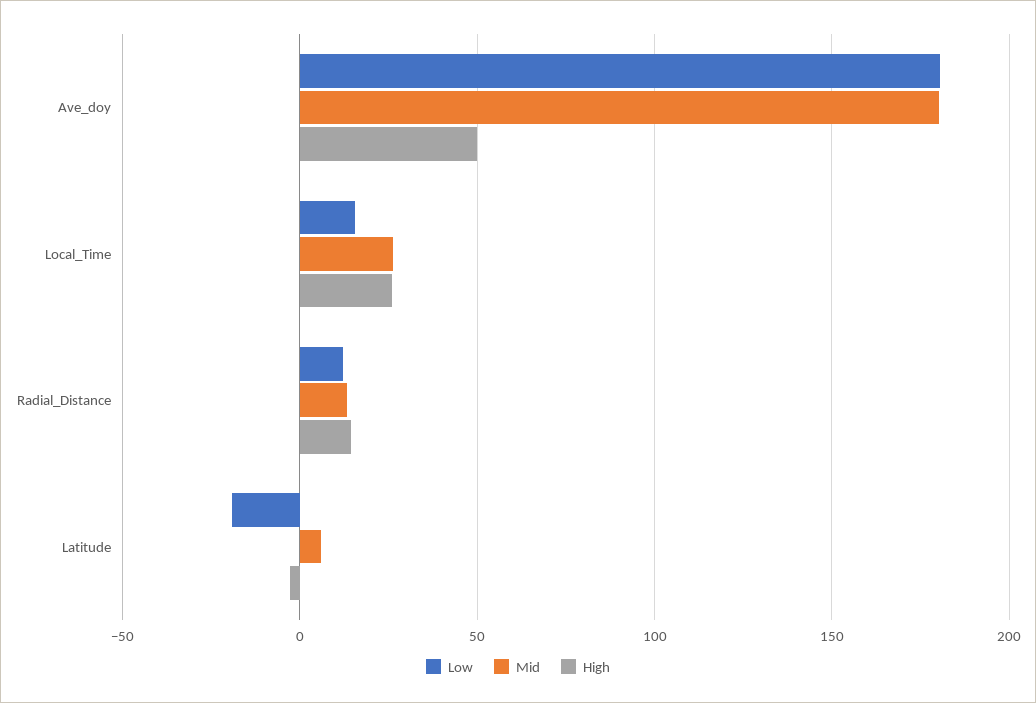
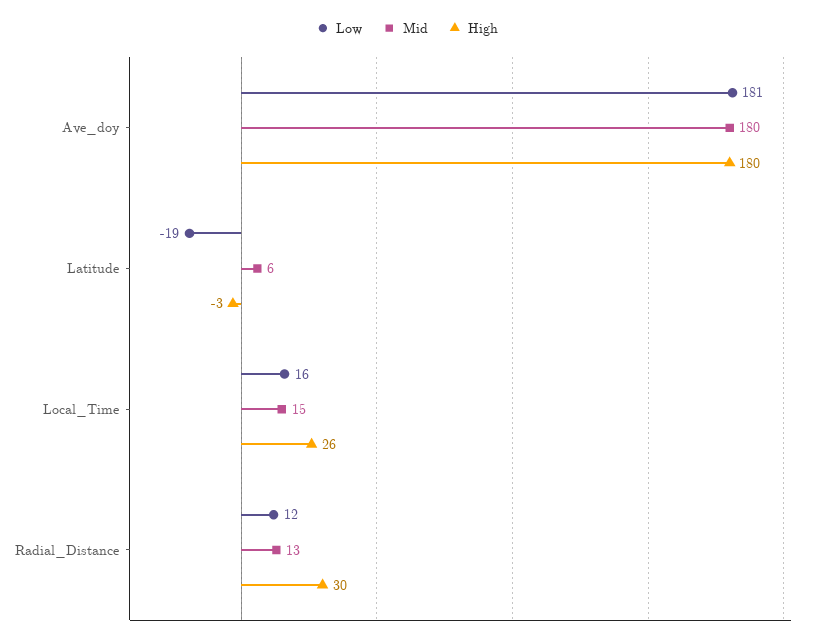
  {
    "Low": {
      "Ave_doy": 181,
      "Local_Time": 16,
      "Radial_Distance": 12,
      "Latitude": -19
    },
    "Mid": {
      "Ave_doy": 180,
-     "Local_Time": 25,
+     "Local_Time": 15,
      "Radial_Distance": 13,
      "Latitude": 6
    },
    "High": {
-     "Ave_doy": 50,
+     "Ave_doy": 180,
      "Local_Time": 26,
-     "Radial_Distance": 15,
+     "Radial_Distance": 30,
      "Latitude": -3
    }
  }

